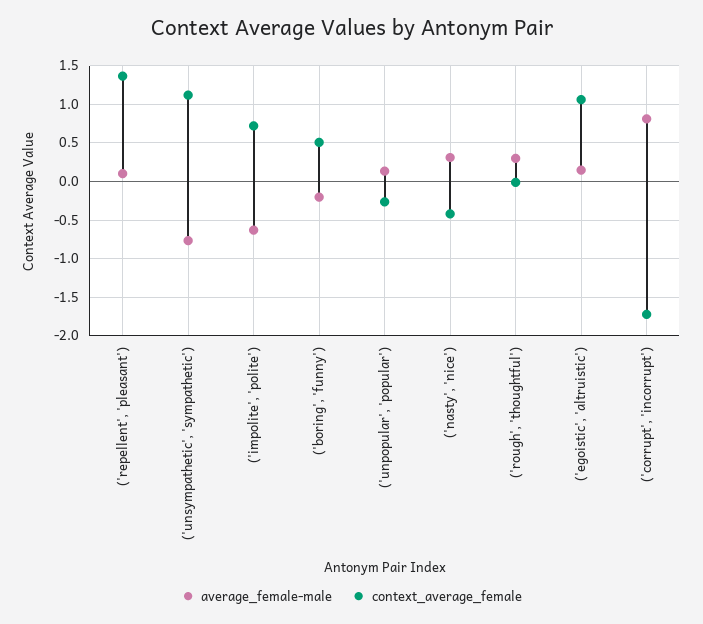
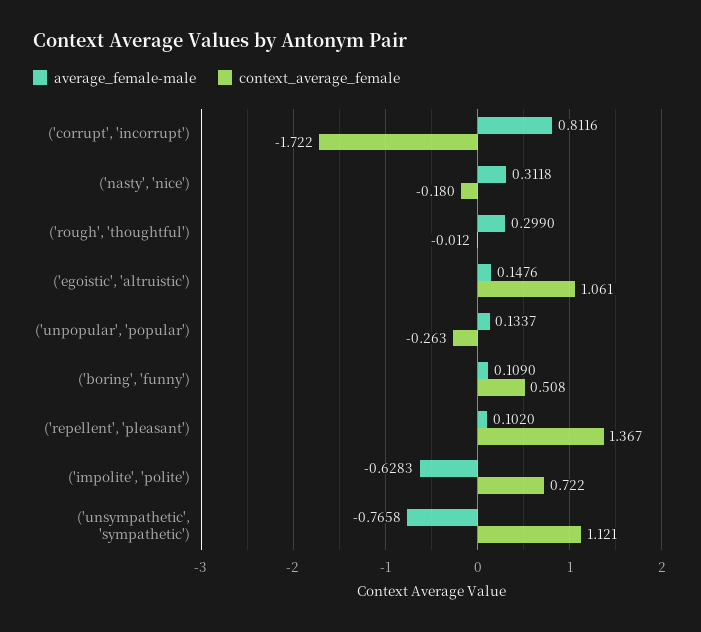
  {
    "average_female-male": {
      "('repellent', 'pleasant')": 0.102,
      "('unsympathetic', 'sympathetic')": -0.7658,
      "('impolite', 'polite')": -0.6283,
-     "('boring', 'funny')": -0.2,
+     "('boring', 'funny')": 0.109,
      "('unpopular', 'popular')": 0.1337,
      "('nasty', 'nice')": 0.3118,
      "('rough', 'thoughtful')": 0.299,
      "('egoistic', 'altruistic')": 0.1476,
      "('corrupt', 'incorrupt')": 0.8116
    },
    "context_average_female": {
      "('repellent', 'pleasant')": 1.367,
      "('unsympathetic', 'sympathetic')": 1.121,
      "('impolite', 'polite')": 0.722,
      "('boring', 'funny')": 0.508,
      "('unpopular', 'popular')": -0.263,
-     "('nasty', 'nice')": -0.4,
+     "('nasty', 'nice')": -0.18,
      "('rough', 'thoughtful')": -0.012,
      "('egoistic', 'altruistic')": 1.061,
      "('corrupt', 'incorrupt')": -1.722
    }
  }

